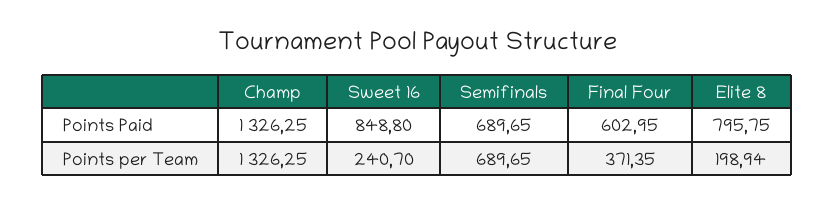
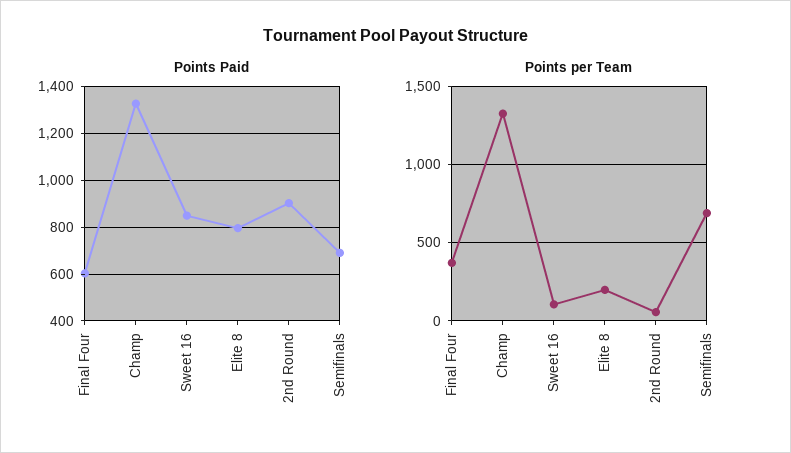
  {
    "Points Paid": {
      "Champ": 1326.25,
      "Sweet 16": 848.8,
      "Semifinals": 689.65,
      "Final Four": 602.95,
-     "Elite 8": 795.75
+     "Elite 8": 795.75,
+     "2nd Round": 900
    },
    "Points per Team": {
      "Champ": 1326.25,
-     "Sweet 16": 240.7,
+     "Sweet 16": 100,
      "Semifinals": 689.65,
      "Final Four": 371.35,
-     "Elite 8": 198.94
+     "Elite 8": 198.94,
+     "2nd Round": 50
    }
  }

